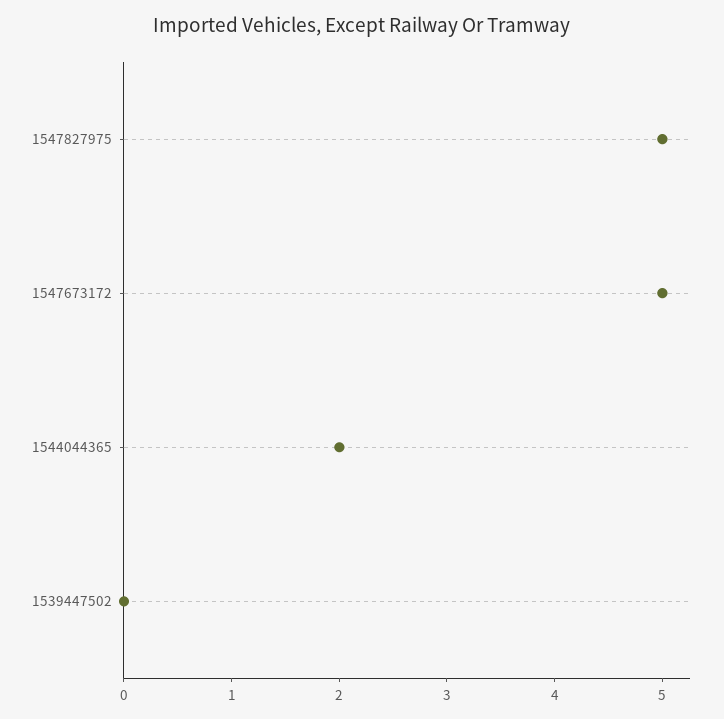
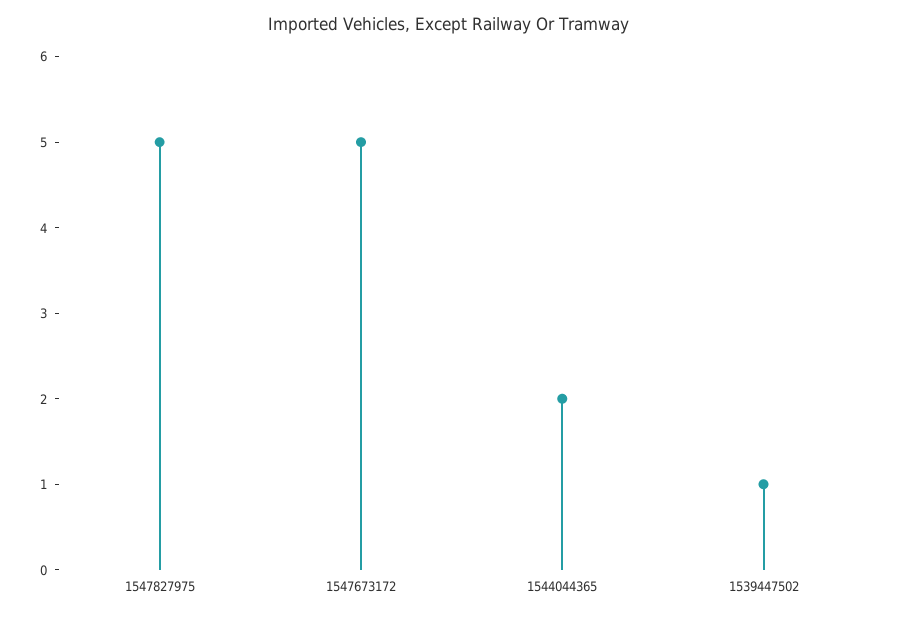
  {
    "1547827975": 5,
    "1547673172": 5,
    "1544044365": 2,
-   "1539447502": 0
+   "1539447502": 1
  }

